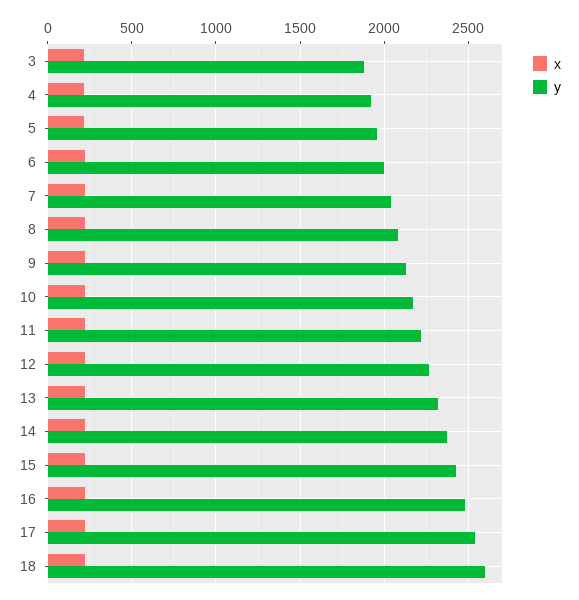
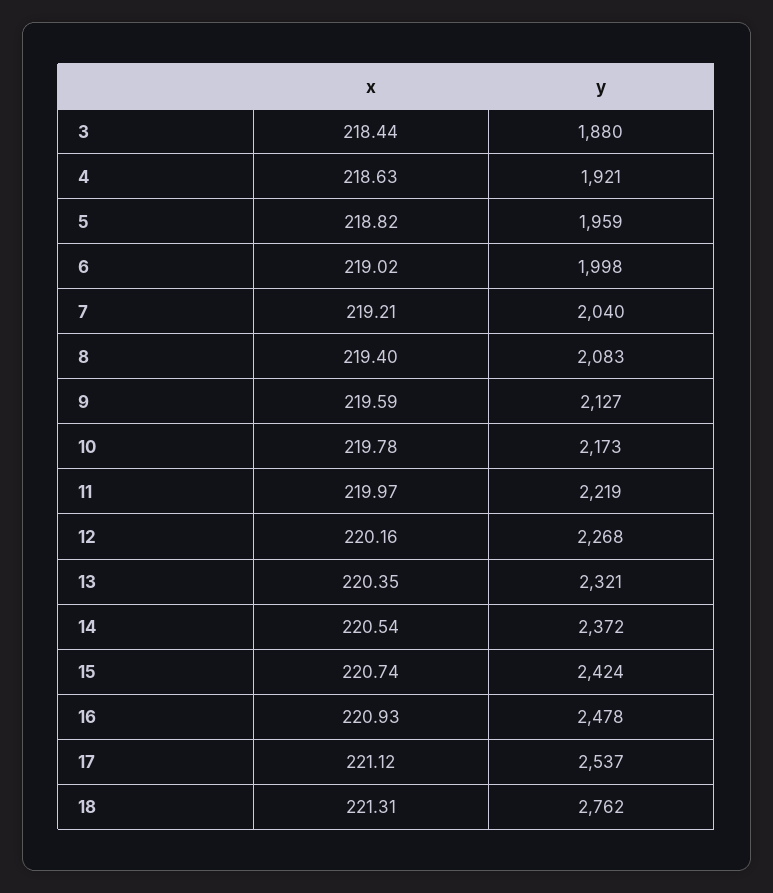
  {
    "x": {
      "3": 218.44,
      "4": 218.63,
      "5": 218.82,
      "6": 219.02,
      "7": 219.21,
      "8": 219.4,
      "9": 219.59,
      "10": 219.78,
      "11": 219.97,
      "12": 220.16,
      "13": 220.35,
      "14": 220.54,
      "15": 220.74,
      "16": 220.93,
      "17": 221.12,
      "18": 221.31
    },
    "y": {
      "3": 1880,
      "4": 1921,
      "5": 1959,
      "6": 1998,
      "7": 2040,
      "8": 2083,
      "9": 2127,
      "10": 2173,
      "11": 2219,
      "12": 2268,
      "13": 2321,
      "14": 2372,
      "15": 2424,
      "16": 2478,
      "17": 2537,
-     "18": 2600
+     "18": 2762
    }
  }

